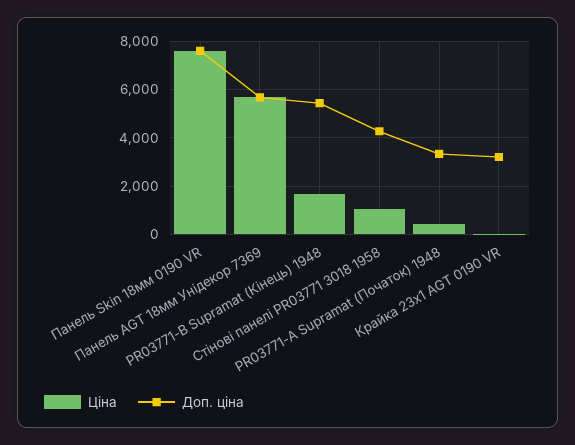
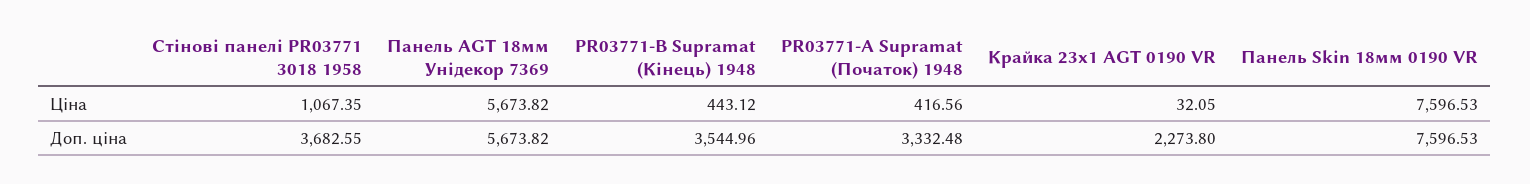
  {
    "Ціна": {
      "Панель Skin 18мм 0190 VR": 7596.53,
      "Панель AGT 18мм Унідекор 7369": 5673.82,
-     "PR03771-B Supramat (Кінець) 1948": 1750,
+     "PR03771-B Supramat (Кінець) 1948": 443.12,
      "Стінові панелі PR03771 3018 1958": 1067.35,
      "PR03771-А Supramat (Початок) 1948": 416.56,
      "Крайка 23x1 AGT 0190 VR": 32.05
    },
    "Доп. ціна": {
      "Панель Skin 18мм 0190 VR": 7596.53,
      "Панель AGT 18мм Унідекор 7369": 5673.82,
-     "PR03771-B Supramat (Кінець) 1948": 5500,
+     "PR03771-B Supramat (Кінець) 1948": 3544.96,
-     "Стінові панелі PR03771 3018 1958": 4250,
+     "Стінові панелі PR03771 3018 1958": 3682.55,
      "PR03771-А Supramat (Початок) 1948": 3332.48,
-     "Крайка 23x1 AGT 0190 VR": 3250
+     "Крайка 23x1 AGT 0190 VR": 2273.8
    }
  }

